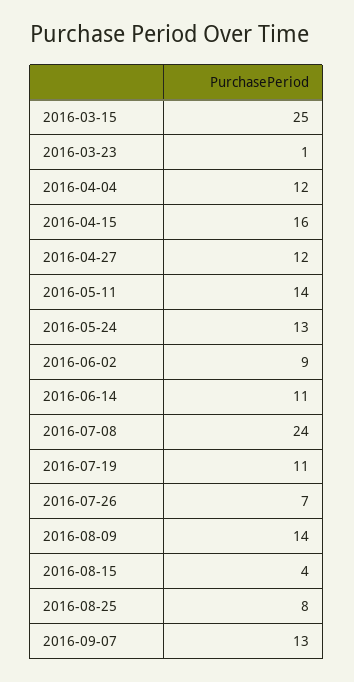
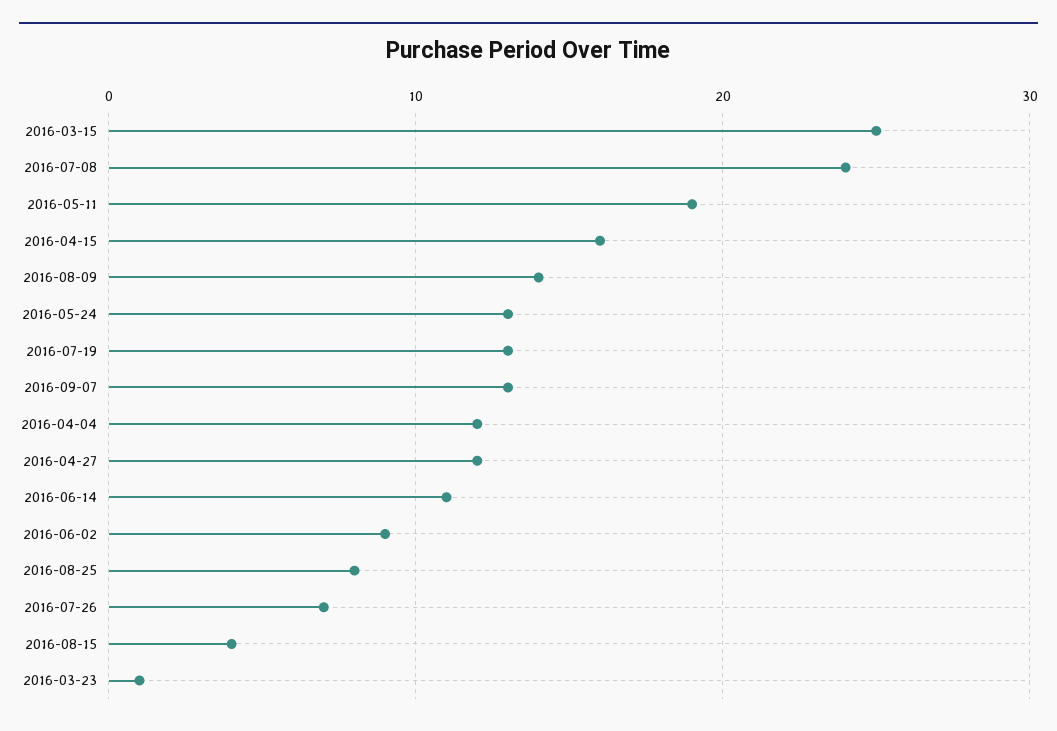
  {
    "2016-03-15": 25,
    "2016-03-23": 1,
    "2016-04-04": 12,
    "2016-04-15": 16,
    "2016-04-27": 12,
-   "2016-05-11": 14,
+   "2016-05-11": 19,
    "2016-05-24": 13,
    "2016-06-02": 9,
    "2016-06-14": 11,
    "2016-07-08": 24,
-   "2016-07-19": 11,
+   "2016-07-19": 13,
    "2016-07-26": 7,
    "2016-08-09": 14,
    "2016-08-15": 4,
    "2016-08-25": 8,
    "2016-09-07": 13
  }

